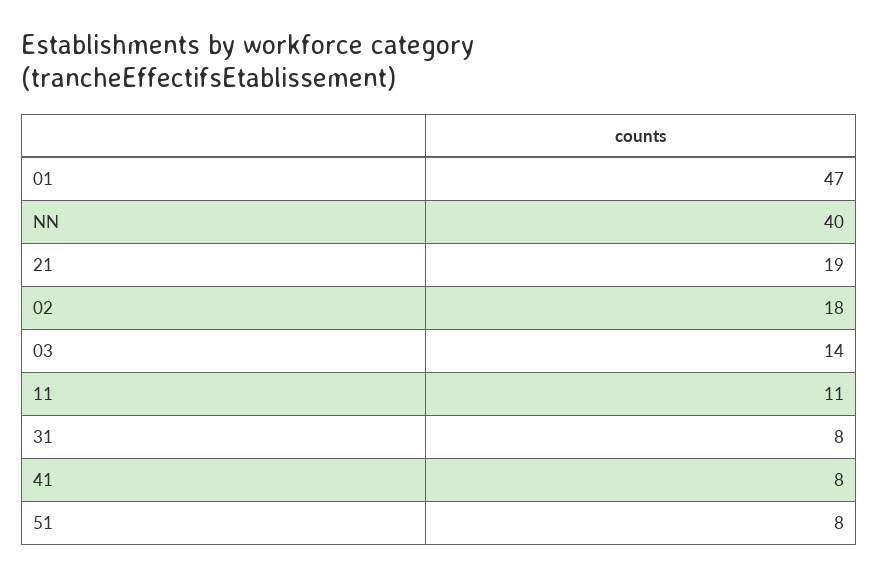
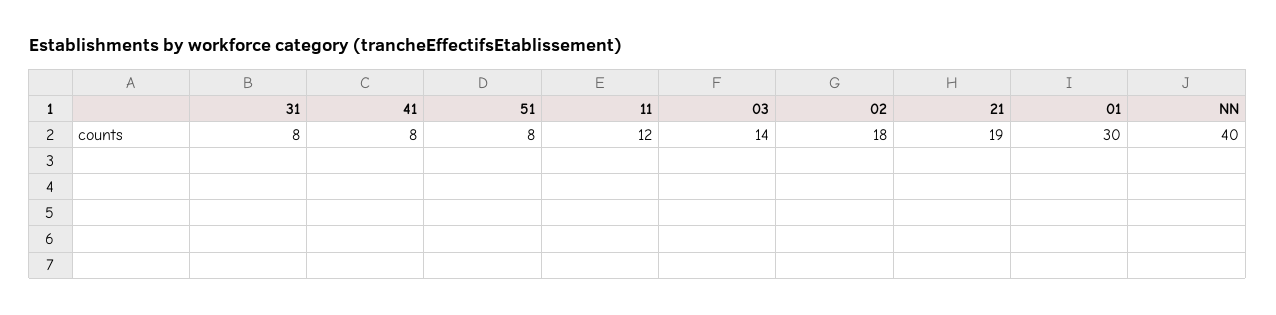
  {
-   "01": 47,
+   "01": 30,
    "NN": 40,
    "21": 19,
    "02": 18,
    "03": 14,
-   "11": 11,
+   "11": 12,
    "31": 8,
    "41": 8,
    "51": 8
  }

